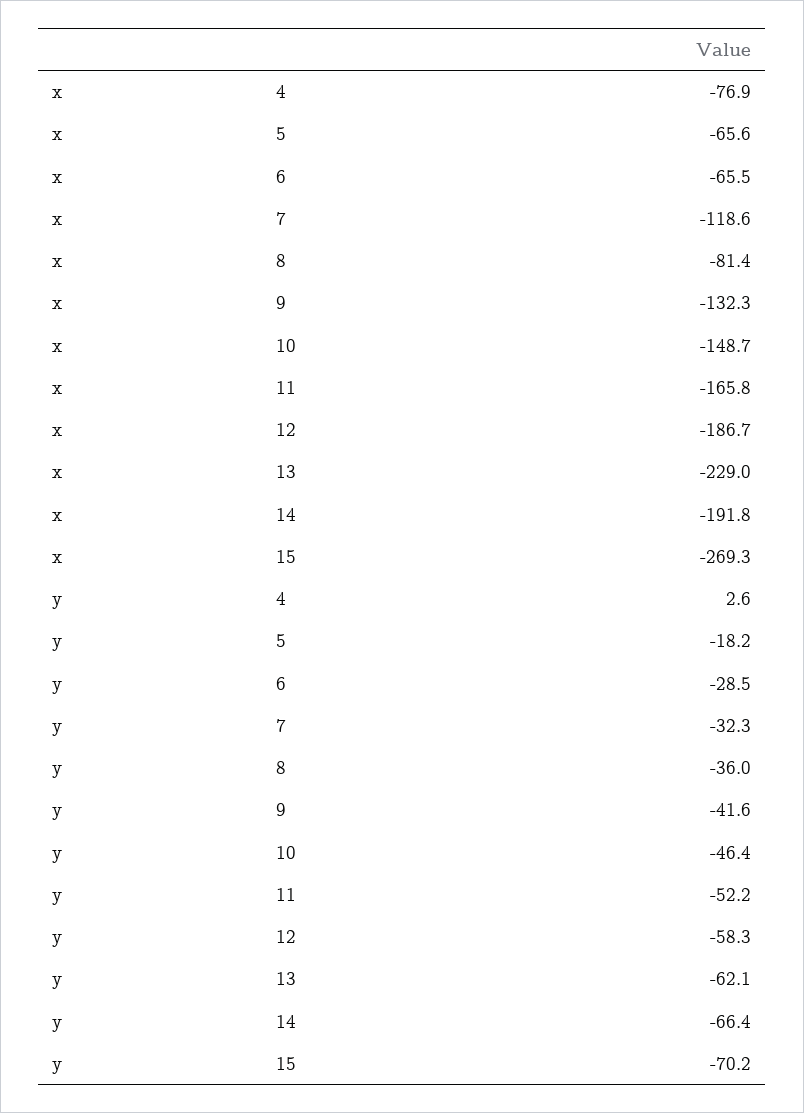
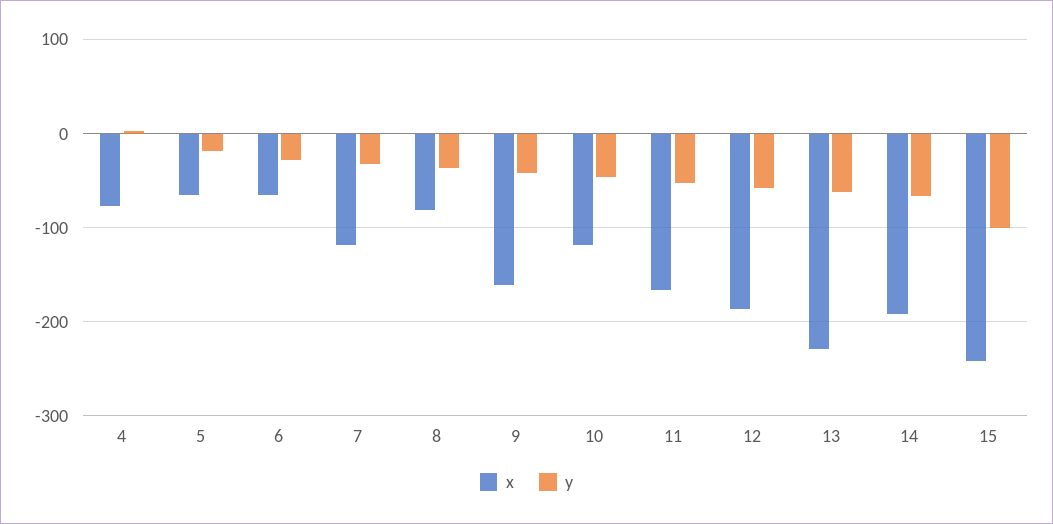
  {
    "x": {
      "4": -76.9,
      "5": -65.6,
      "6": -65.5,
      "7": -118.6,
      "8": -81.4,
-     "9": -132.3,
+     "9": -160,
-     "10": -148.7,
+     "10": -120,
      "11": -165.8,
      "12": -186.7,
      "13": -229,
      "14": -191.8,
-     "15": -269.3
+     "15": -240
    },
    "y": {
      "4": 2.6,
      "5": -18.2,
      "6": -28.5,
      "7": -32.3,
      "8": -36,
      "9": -41.6,
      "10": -46.4,
      "11": -52.2,
      "12": -58.3,
      "13": -62.1,
      "14": -66.4,
-     "15": -70.2
+     "15": -100
    }
  }

